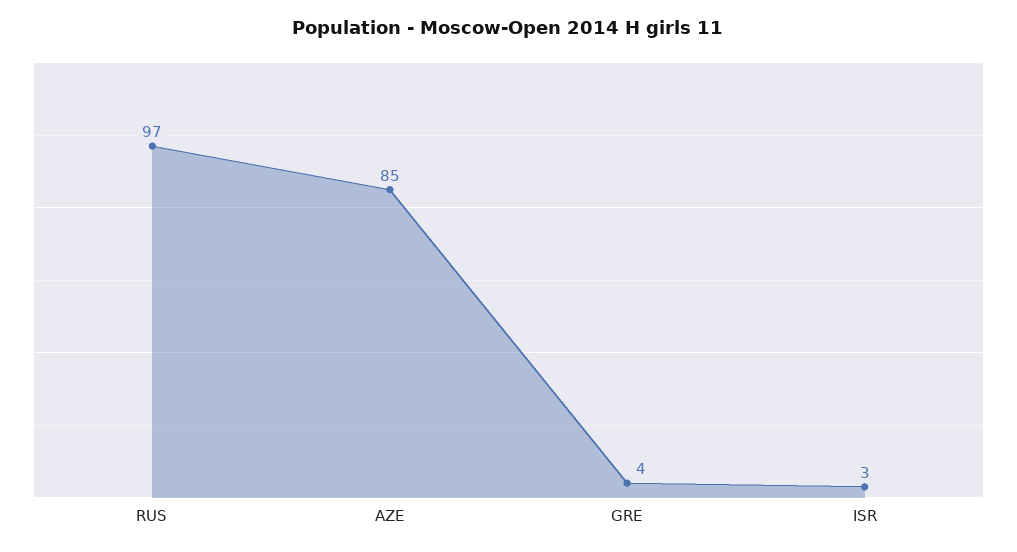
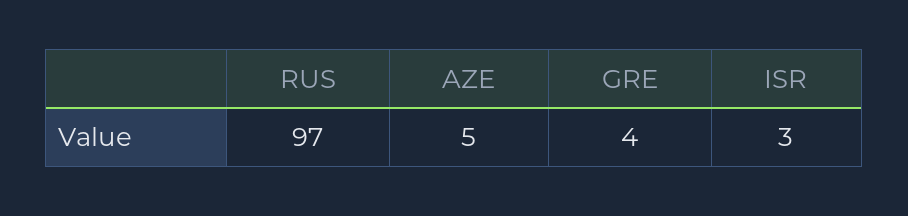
  {
    "RUS": 97,
-   "AZE": 85,
+   "AZE": 5,
    "GRE": 4,
    "ISR": 3
  }

